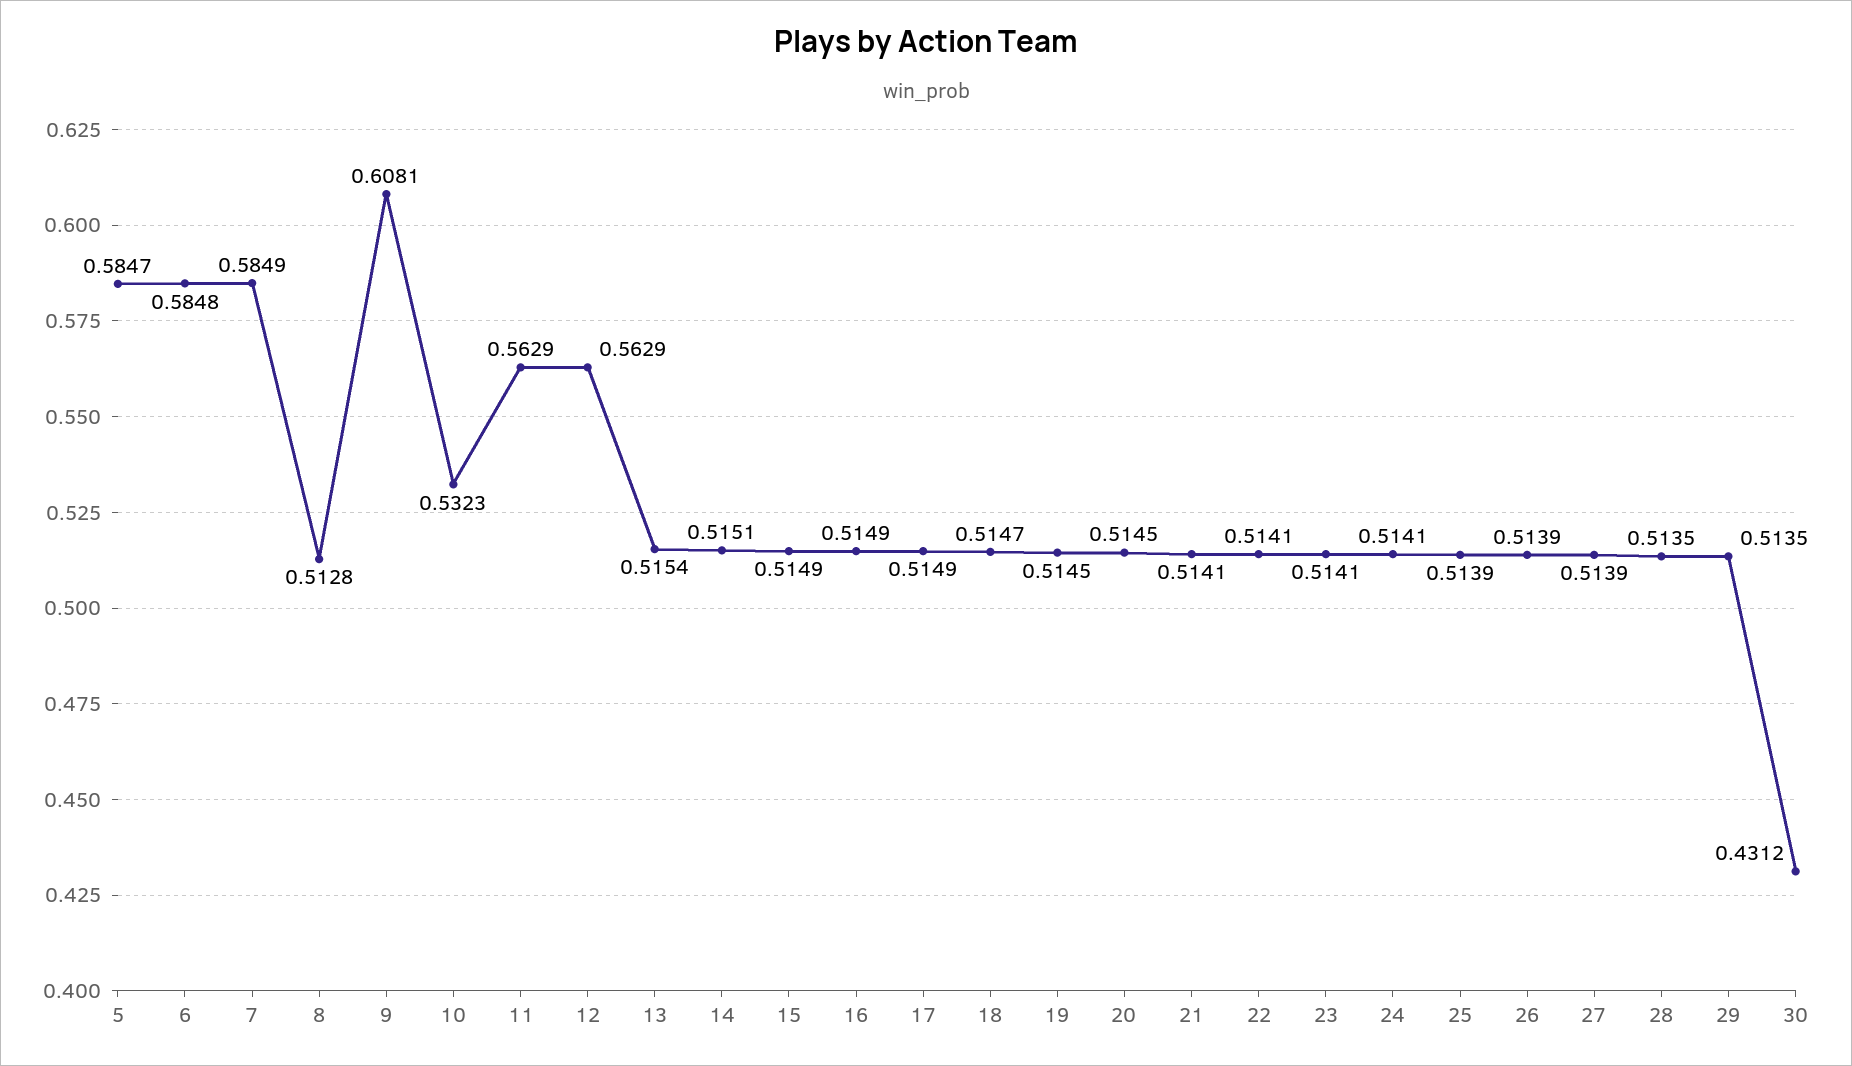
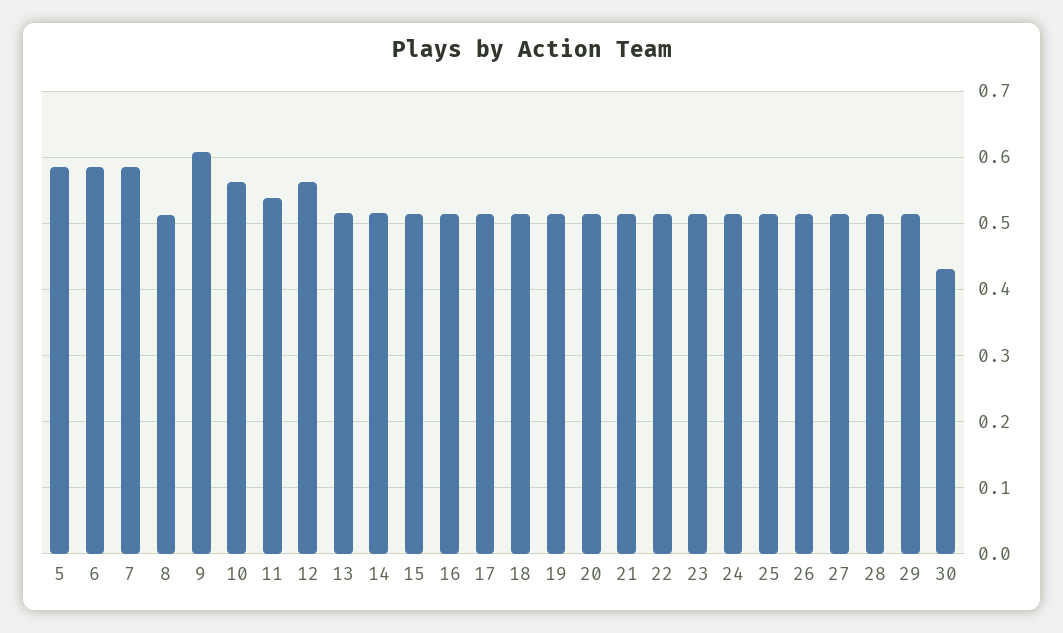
  {
    "5": 0.5847,
    "6": 0.5848,
    "7": 0.5849,
    "8": 0.5128,
    "9": 0.6081,
-   "10": 0.5323,
+   "10": 0.56,
-   "11": 0.5629,
+   "11": 0.54,
    "12": 0.5629,
    "13": 0.5154,
    "14": 0.5151,
    "15": 0.5149,
    "16": 0.5149,
    "17": 0.5149,
    "18": 0.5147,
    "19": 0.5145,
    "20": 0.5145,
    "21": 0.5141,
    "22": 0.5141,
    "23": 0.5141,
    "24": 0.5141,
    "25": 0.5139,
    "26": 0.5139,
    "27": 0.5139,
    "28": 0.5135,
    "29": 0.5135,
    "30": 0.4312
  }

